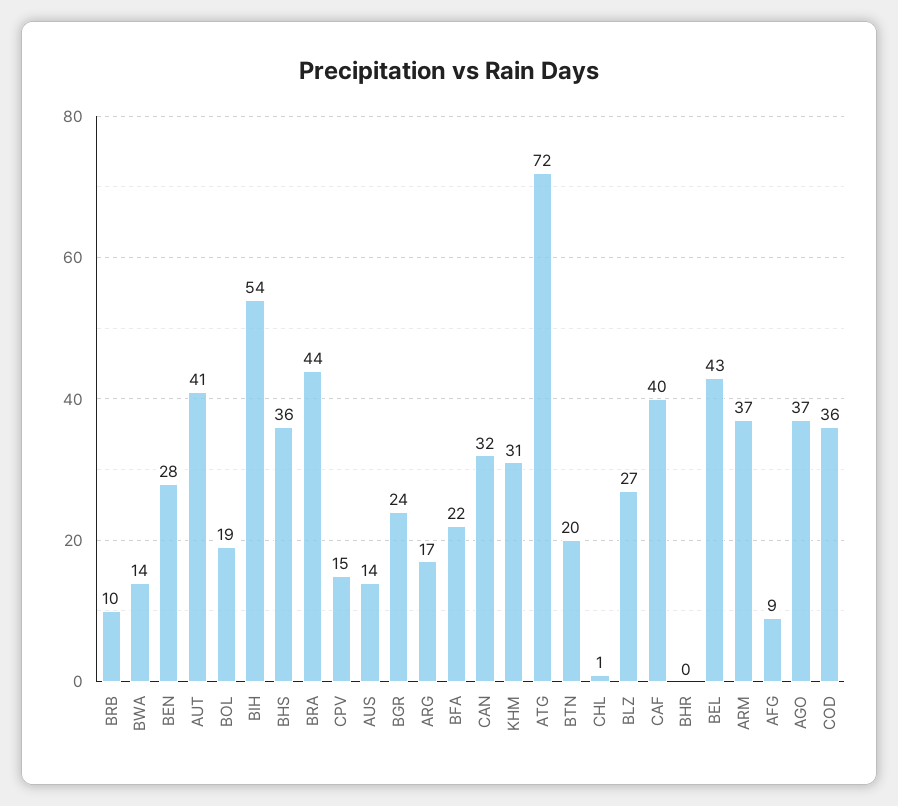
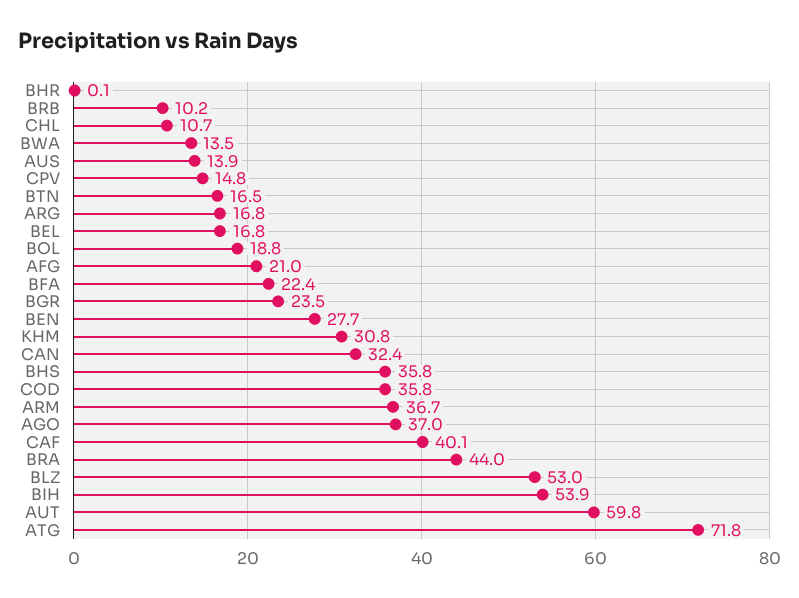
  {
    "BRB": 10.2,
    "BWA": 13.5,
    "BEN": 27.7,
-   "AUT": 41,
+   "AUT": 59.8,
    "BOL": 18.8,
    "BIH": 53.9,
    "BHS": 35.8,
    "BRA": 44,
    "CPV": 14.8,
    "AUS": 13.9,
    "BGR": 23.5,
    "ARG": 16.8,
    "BFA": 22.4,
    "CAN": 32.4,
    "KHM": 30.8,
    "ATG": 71.8,
-   "BTN": 20,
+   "BTN": 16.5,
-   "CHL": 1,
+   "CHL": 10.7,
-   "BLZ": 27,
+   "BLZ": 53,
    "CAF": 40.1,
    "BHR": 0.1,
-   "BEL": 43,
+   "BEL": 16.8,
    "ARM": 36.7,
-   "AFG": 9,
+   "AFG": 21,
    "AGO": 37,
    "COD": 35.8
  }

